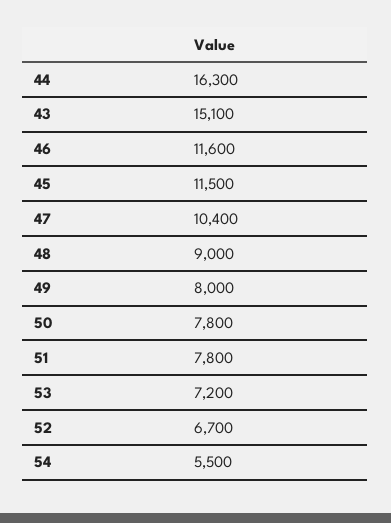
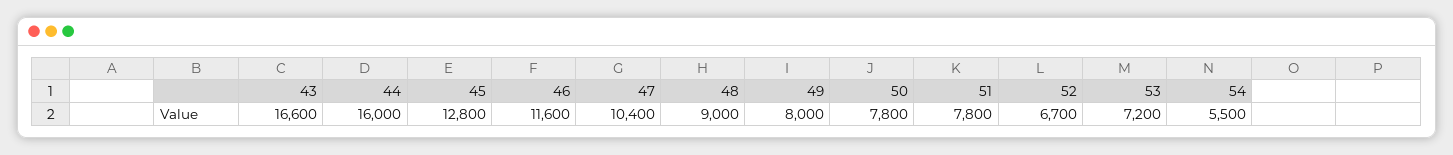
  {
-   "44": 16300,
+   "44": 16000,
-   "43": 15100,
+   "43": 16600,
    "46": 11600,
-   "45": 11500,
+   "45": 12800,
    "47": 10400,
    "48": 9000,
    "49": 8000,
    "50": 7800,
    "51": 7800,
    "53": 7200,
    "52": 6700,
    "54": 5500
  }

